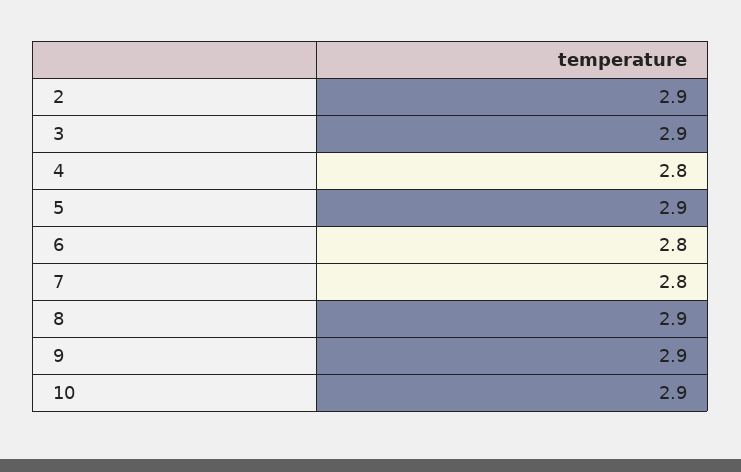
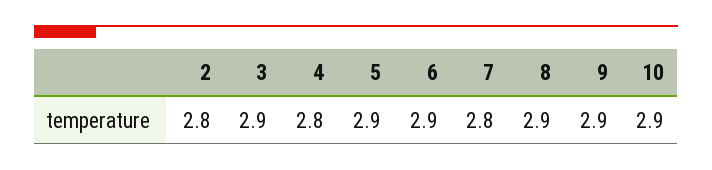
  {
-   "2": 2.9,
+   "2": 2.8,
    "3": 2.9,
    "4": 2.8,
    "5": 2.9,
-   "6": 2.8,
+   "6": 2.9,
    "7": 2.8,
    "8": 2.9,
    "9": 2.9,
    "10": 2.9
  }

